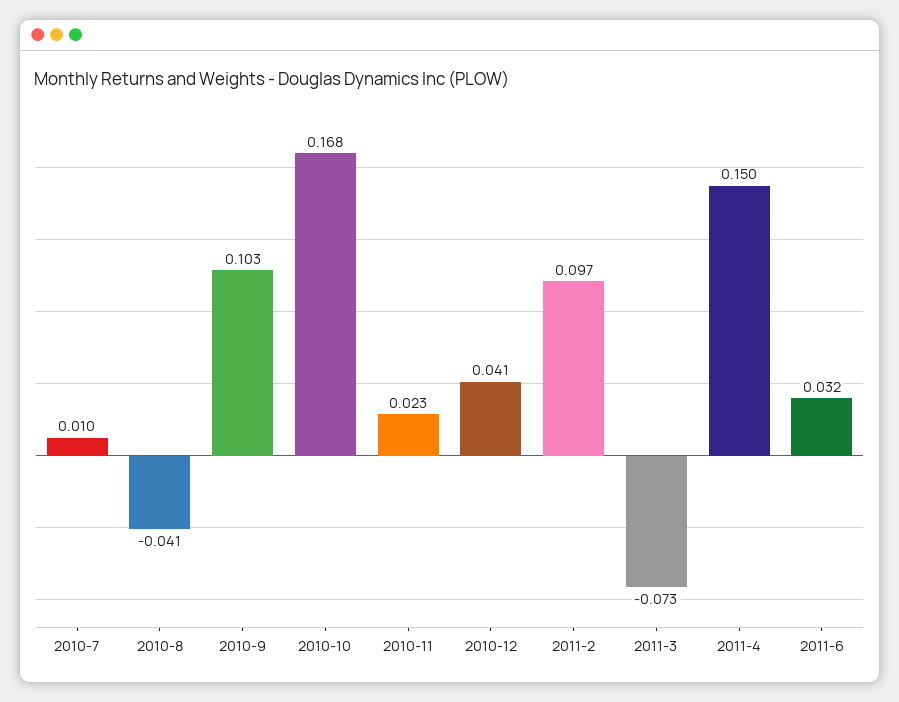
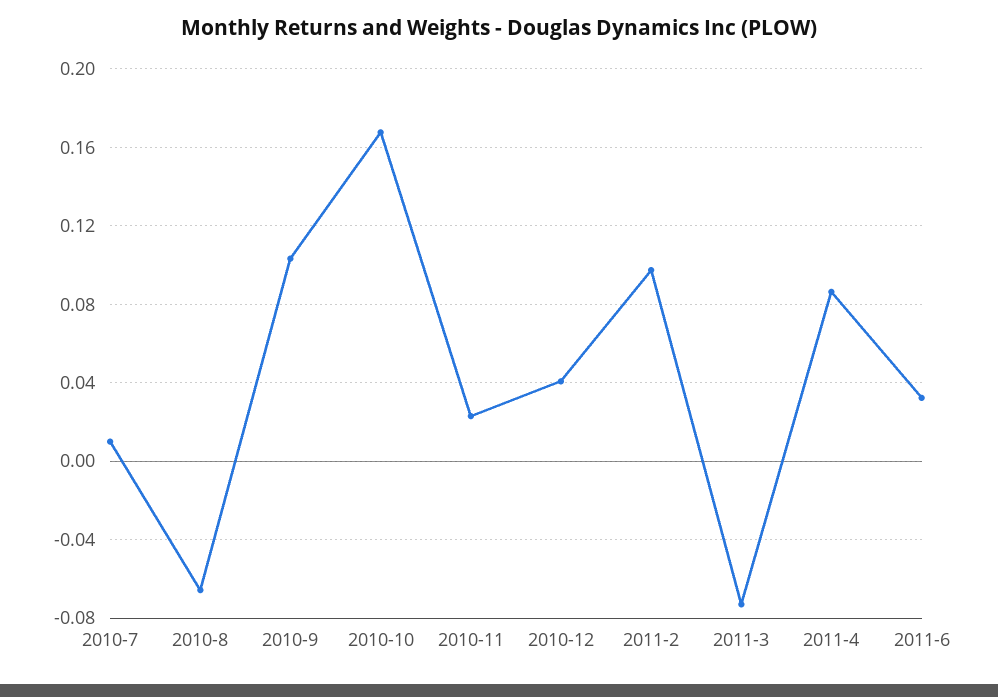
  {
    "2010-7": 0.01,
-   "2010-8": -0.041,
+   "2010-8": -0.065,
    "2010-9": 0.103,
    "2010-10": 0.168,
    "2010-11": 0.023,
    "2010-12": 0.041,
    "2011-2": 0.097,
    "2011-3": -0.073,
-   "2011-4": 0.15,
+   "2011-4": 0.085,
    "2011-6": 0.032
  }

